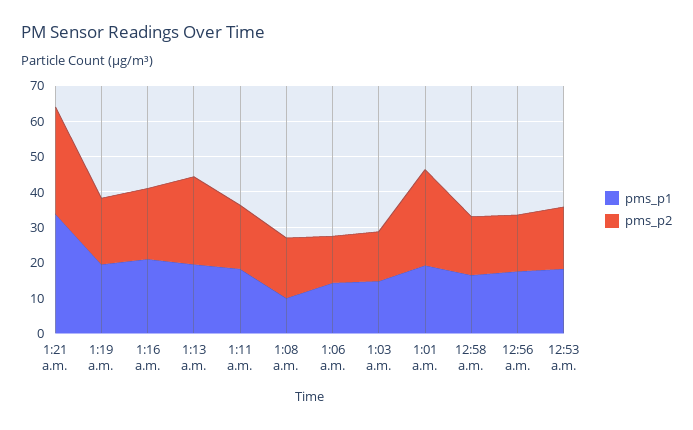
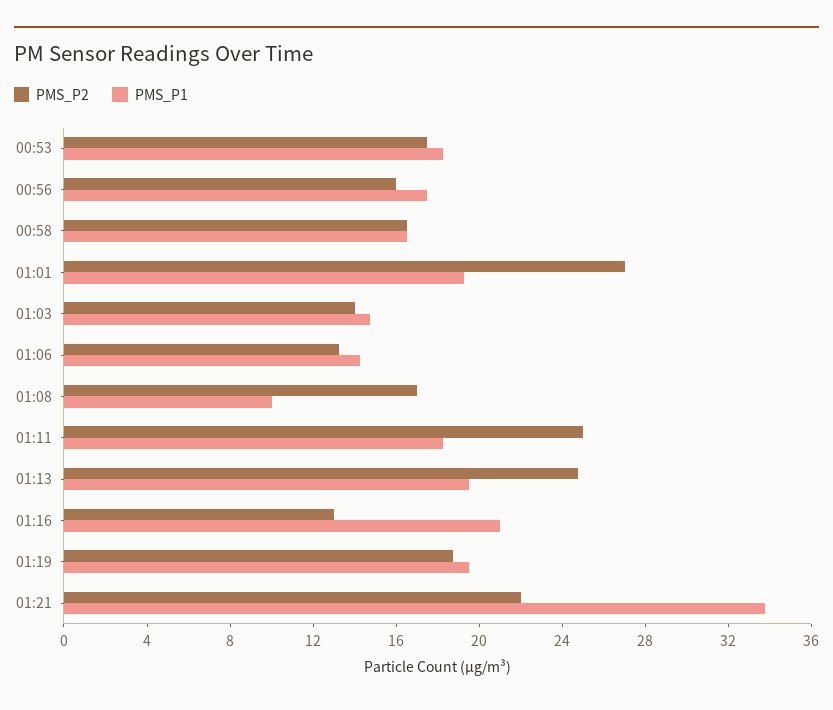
  {
    "pms_p1": {
      "1:21 a.m.": 34,
      "1:19 a.m.": 20,
      "1:16 a.m.": 21,
      "1:13 a.m.": 20,
      "1:11 a.m.": 18,
      "1:08 a.m.": 10,
      "1:06 a.m.": 14,
      "1:03 a.m.": 15,
      "1:01 a.m.": 19,
      "12:58 a.m.": 17,
      "12:56 a.m.": 18,
      "12:53 a.m.": 18
    },
    "pms_p2": {
-     "1:21 a.m.": 30,
+     "1:21 a.m.": 22,
      "1:19 a.m.": 19,
-     "1:16 a.m.": 20,
+     "1:16 a.m.": 13,
      "1:13 a.m.": 25,
-     "1:11 a.m.": 17.5,
+     "1:11 a.m.": 25,
      "1:08 a.m.": 17,
      "1:06 a.m.": 13,
      "1:03 a.m.": 14,
      "1:01 a.m.": 27,
      "12:58 a.m.": 17,
      "12:56 a.m.": 16,
      "12:53 a.m.": 18
    }
  }

